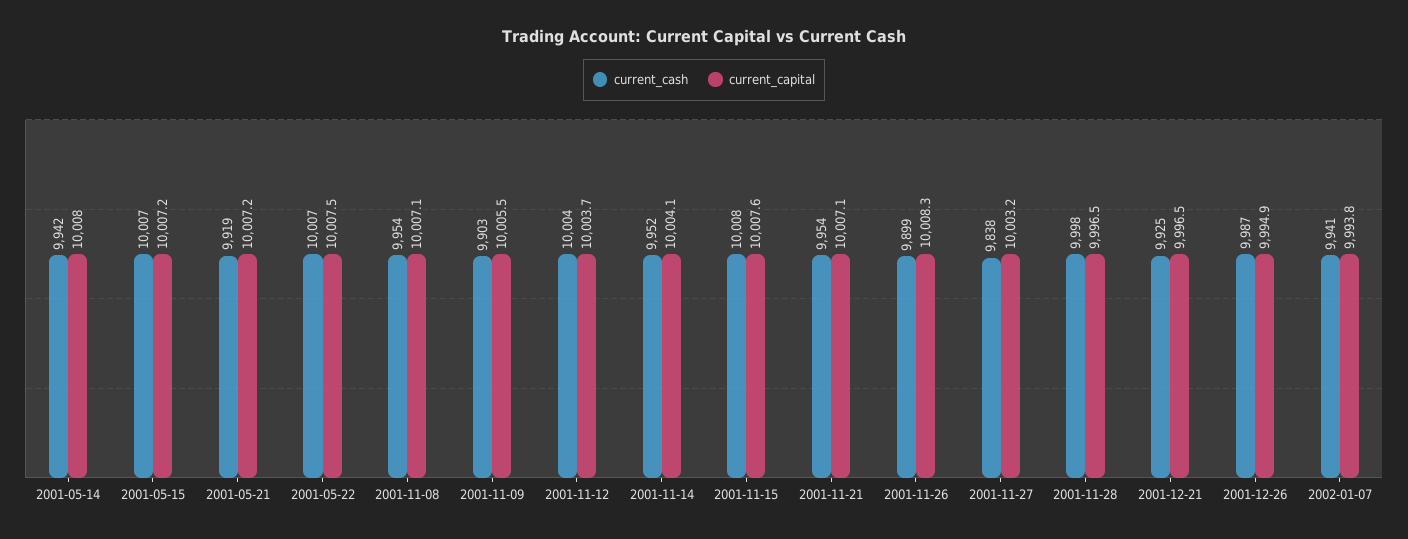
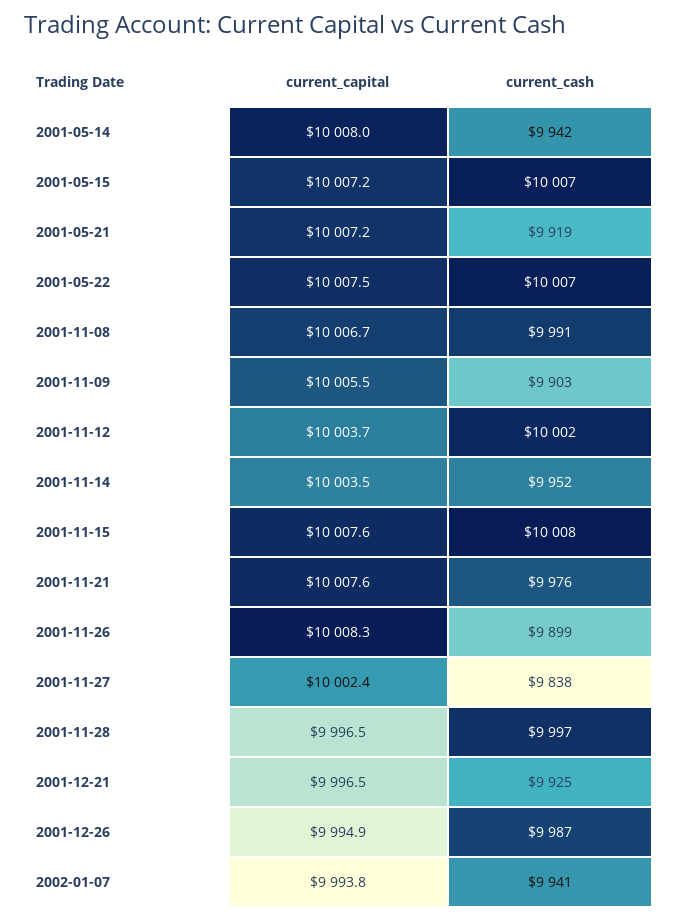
  {
    "current_cash": {
      "2001-05-14": 9942,
      "2001-05-15": 10007,
      "2001-05-21": 9919,
      "2001-05-22": 10007,
-     "2001-11-08": 9954,
+     "2001-11-08": 9991,
      "2001-11-09": 9903,
-     "2001-11-12": 10004,
+     "2001-11-12": 10002,
      "2001-11-14": 9952,
      "2001-11-15": 10008,
-     "2001-11-21": 9954,
+     "2001-11-21": 9976,
      "2001-11-26": 9899,
      "2001-11-27": 9838,
-     "2001-11-28": 9998,
+     "2001-11-28": 9997,
      "2001-12-21": 9925,
      "2001-12-26": 9987,
      "2002-01-07": 9941
    },
    "current_capital": {
      "2001-05-14": 10008,
      "2001-05-15": 10007.2,
      "2001-05-21": 10007.2,
      "2001-05-22": 10007.5,
-     "2001-11-08": 10007.1,
+     "2001-11-08": 10006.7,
      "2001-11-09": 10005.5,
      "2001-11-12": 10003.7,
-     "2001-11-14": 10004.1,
+     "2001-11-14": 10003.5,
      "2001-11-15": 10007.6,
-     "2001-11-21": 10007.1,
+     "2001-11-21": 10007.6,
      "2001-11-26": 10008.3,
-     "2001-11-27": 10003.2,
+     "2001-11-27": 10002.4,
      "2001-11-28": 9996.5,
      "2001-12-21": 9996.5,
      "2001-12-26": 9994.9,
      "2002-01-07": 9993.8
    }
  }

